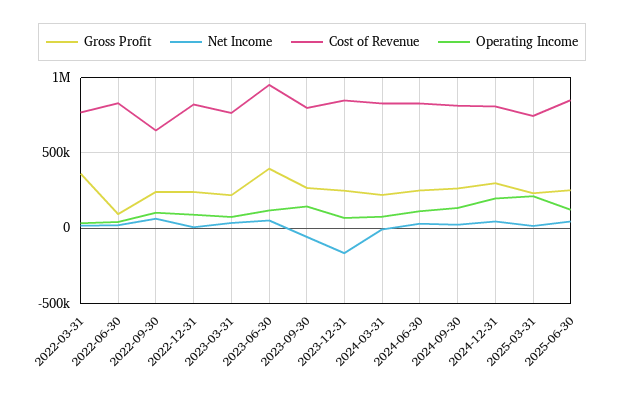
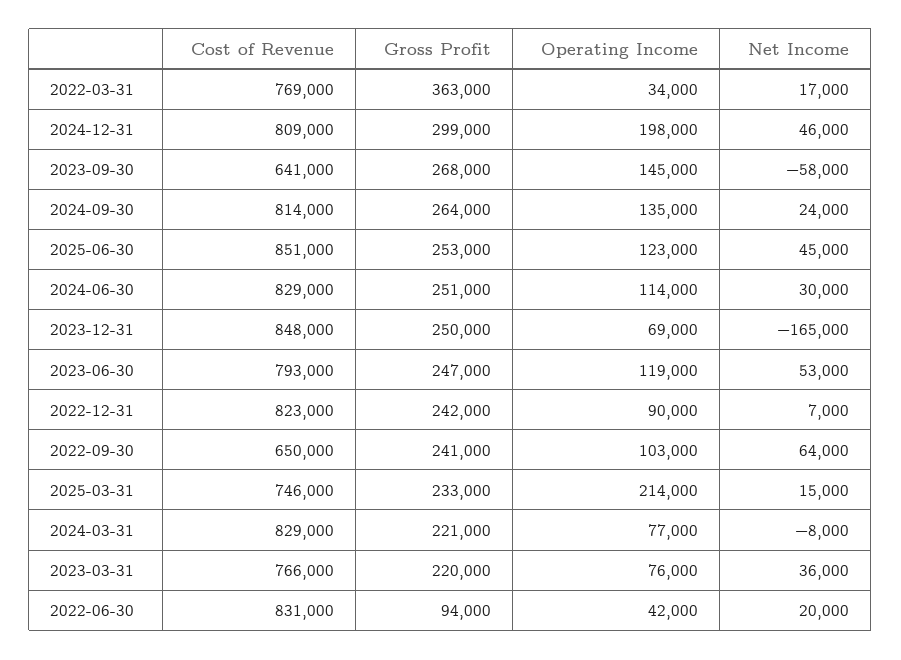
  {
    "Gross Profit": {
      "2022-03-31": 363000,
      "2022-06-30": 94000,
      "2022-09-30": 241000,
      "2022-12-31": 242000,
      "2023-03-31": 220000,
-     "2023-06-30": 400000,
+     "2023-06-30": 247000,
      "2023-09-30": 268000,
      "2023-12-31": 250000,
      "2024-03-31": 221000,
      "2024-06-30": 251000,
      "2024-09-30": 264000,
      "2024-12-31": 299000,
      "2025-03-31": 233000,
      "2025-06-30": 253000
    },
    "Net Income": {
      "2022-03-31": 17000,
      "2022-06-30": 20000,
      "2022-09-30": 64000,
      "2022-12-31": 7000,
      "2023-03-31": 36000,
      "2023-06-30": 53000,
      "2023-09-30": -58000,
      "2023-12-31": -165000,
      "2024-03-31": -8000,
      "2024-06-30": 30000,
      "2024-09-30": 24000,
      "2024-12-31": 46000,
      "2025-03-31": 15000,
      "2025-06-30": 45000
    },
    "Cost of Revenue": {
      "2022-03-31": 769000,
      "2022-06-30": 831000,
      "2022-09-30": 650000,
      "2022-12-31": 823000,
      "2023-03-31": 766000,
-     "2023-06-30": 950000,
+     "2023-06-30": 793000,
-     "2023-09-30": 800000,
+     "2023-09-30": 641000,
      "2023-12-31": 848000,
      "2024-03-31": 829000,
      "2024-06-30": 829000,
      "2024-09-30": 814000,
      "2024-12-31": 809000,
      "2025-03-31": 746000,
      "2025-06-30": 851000
    },
    "Operating Income": {
      "2022-03-31": 34000,
      "2022-06-30": 42000,
      "2022-09-30": 103000,
      "2022-12-31": 90000,
      "2023-03-31": 76000,
      "2023-06-30": 119000,
      "2023-09-30": 145000,
      "2023-12-31": 69000,
      "2024-03-31": 77000,
      "2024-06-30": 114000,
      "2024-09-30": 135000,
      "2024-12-31": 198000,
      "2025-03-31": 214000,
      "2025-06-30": 123000
    }
  }

